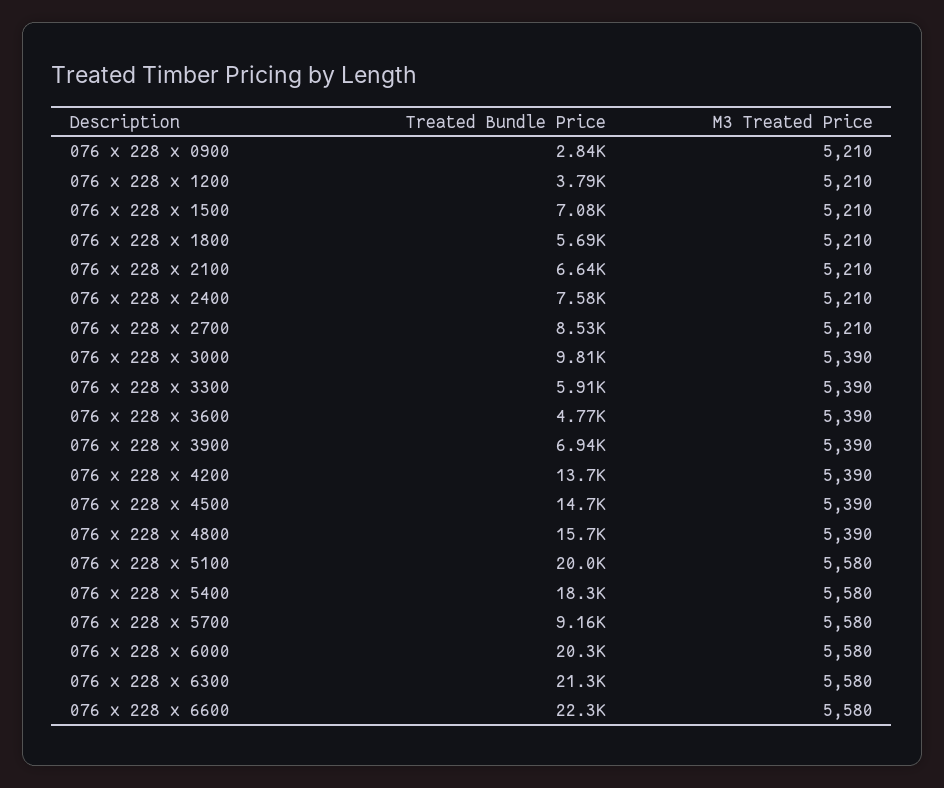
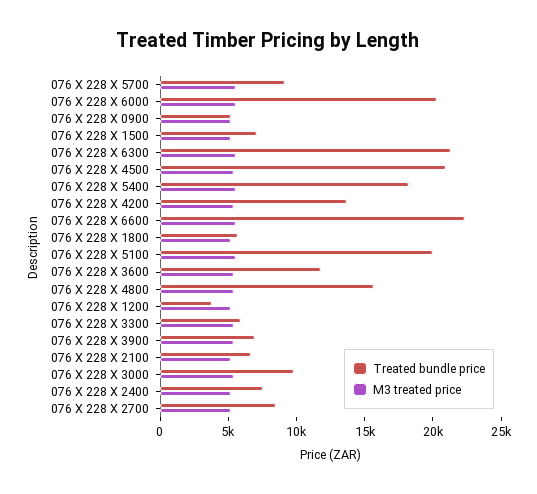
  {
    "Treated Bundle Price": {
-     "076 x 228 x 0900": 2840,
+     "076 x 228 x 0900": 5000,
      "076 x 228 x 1200": 3790,
      "076 x 228 x 1500": 7080,
      "076 x 228 x 1800": 5690,
      "076 x 228 x 2100": 6640,
      "076 x 228 x 2400": 7580,
      "076 x 228 x 2700": 8530,
      "076 x 228 x 3000": 9810,
      "076 x 228 x 3300": 5910,
-     "076 x 228 x 3600": 4770,
+     "076 x 228 x 3600": 12000,
      "076 x 228 x 3900": 6940,
      "076 x 228 x 4200": 13700,
-     "076 x 228 x 4500": 14700,
+     "076 x 228 x 4500": 21000,
      "076 x 228 x 4800": 15700,
      "076 x 228 x 5100": 20000,
      "076 x 228 x 5400": 18300,
      "076 x 228 x 5700": 9160,
      "076 x 228 x 6000": 20300,
      "076 x 228 x 6300": 21300,
      "076 x 228 x 6600": 22300
    },
    "M3 Treated Price": {
      "076 x 228 x 0900": 5210,
      "076 x 228 x 1200": 5210,
      "076 x 228 x 1500": 5210,
      "076 x 228 x 1800": 5210,
      "076 x 228 x 2100": 5210,
      "076 x 228 x 2400": 5210,
      "076 x 228 x 2700": 5210,
      "076 x 228 x 3000": 5390,
      "076 x 228 x 3300": 5390,
      "076 x 228 x 3600": 5390,
      "076 x 228 x 3900": 5390,
      "076 x 228 x 4200": 5390,
      "076 x 228 x 4500": 5390,
      "076 x 228 x 4800": 5390,
      "076 x 228 x 5100": 5580,
      "076 x 228 x 5400": 5580,
      "076 x 228 x 5700": 5580,
      "076 x 228 x 6000": 5580,
      "076 x 228 x 6300": 5580,
      "076 x 228 x 6600": 5580
    }
  }

